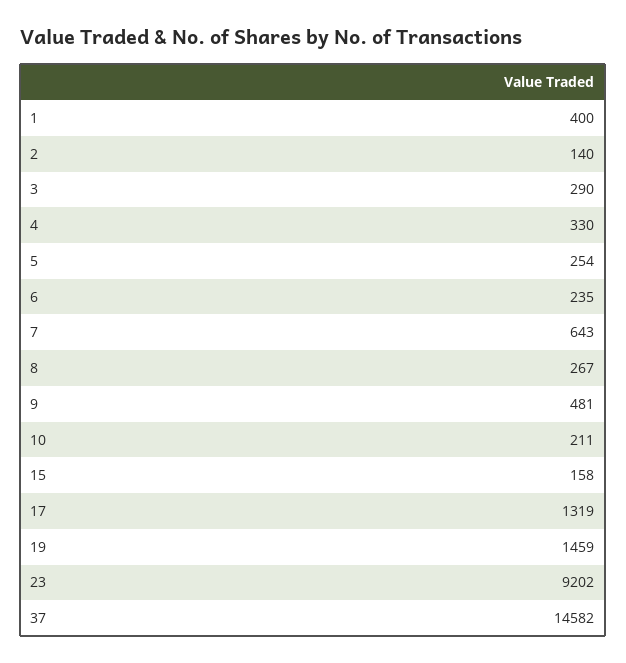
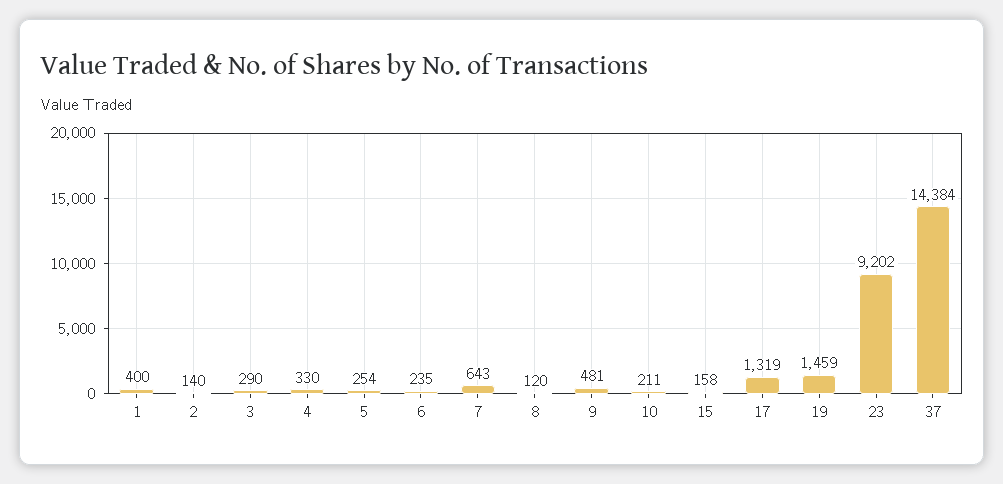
  {
    "1": 400,
    "2": 140,
    "3": 290,
    "4": 330,
    "5": 254,
    "6": 235,
    "7": 643,
-   "8": 267,
+   "8": 120,
    "9": 481,
    "10": 211,
    "15": 158,
    "17": 1319,
    "19": 1459,
    "23": 9202,
-   "37": 14582
+   "37": 14384
  }

